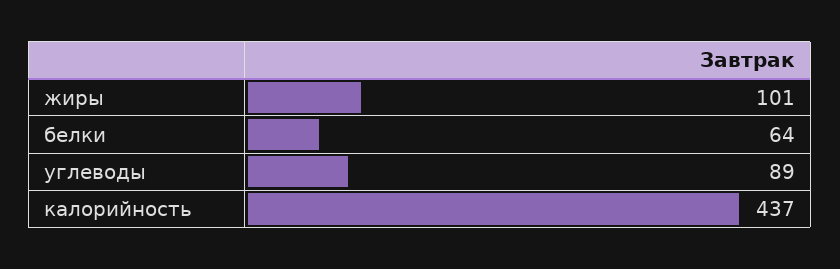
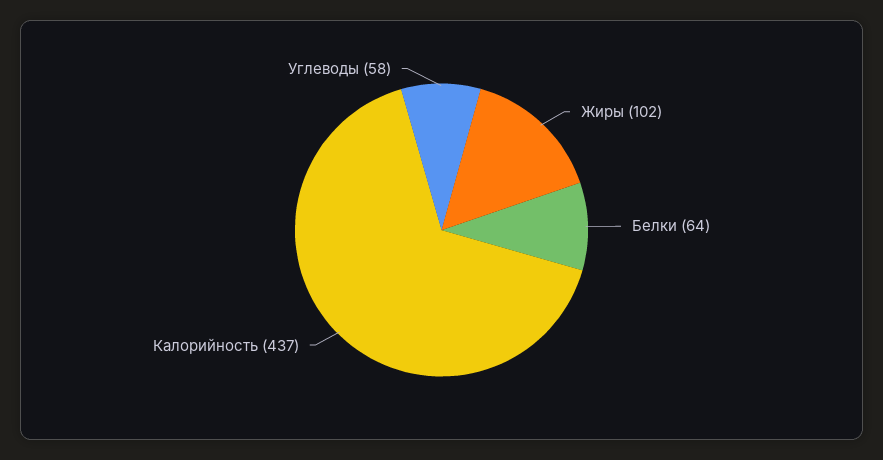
  {
-   "жиры": 101,
+   "жиры": 102,
    "белки": 64,
-   "углеводы": 89,
+   "углеводы": 58,
    "калорийность": 437
  }

